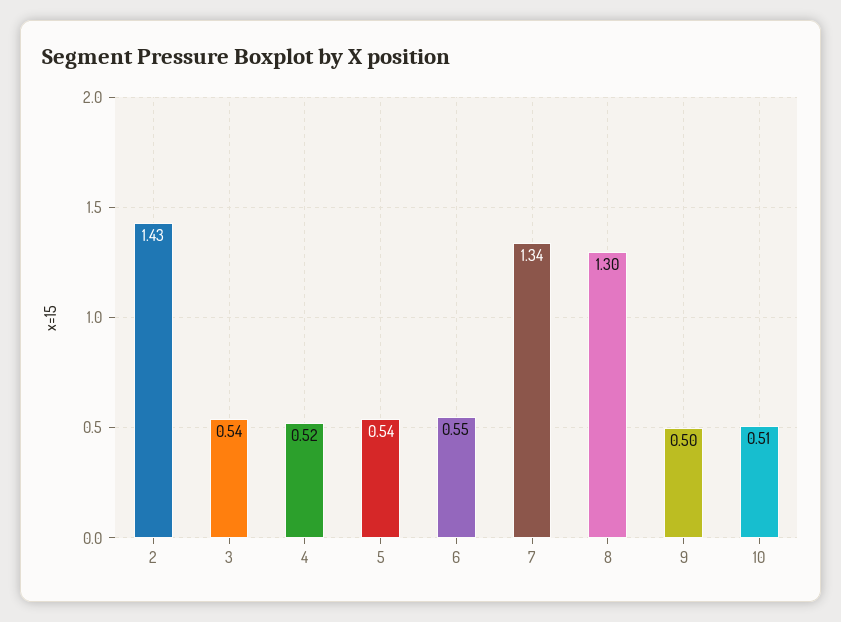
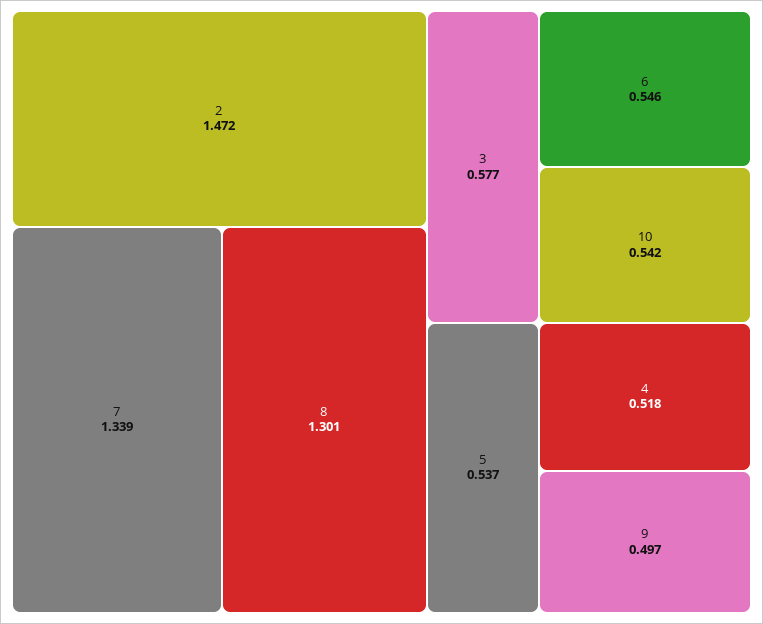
  {
-   "2": 1.43,
+   "2": 1.472,
-   "3": 0.54,
+   "3": 0.577,
    "4": 0.518,
    "5": 0.537,
    "6": 0.546,
    "7": 1.339,
    "8": 1.301,
    "9": 0.497,
-   "10": 0.51
+   "10": 0.542
  }

